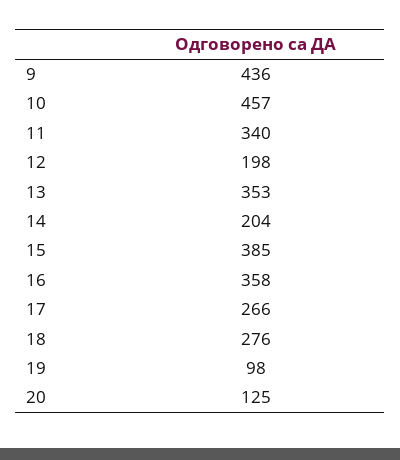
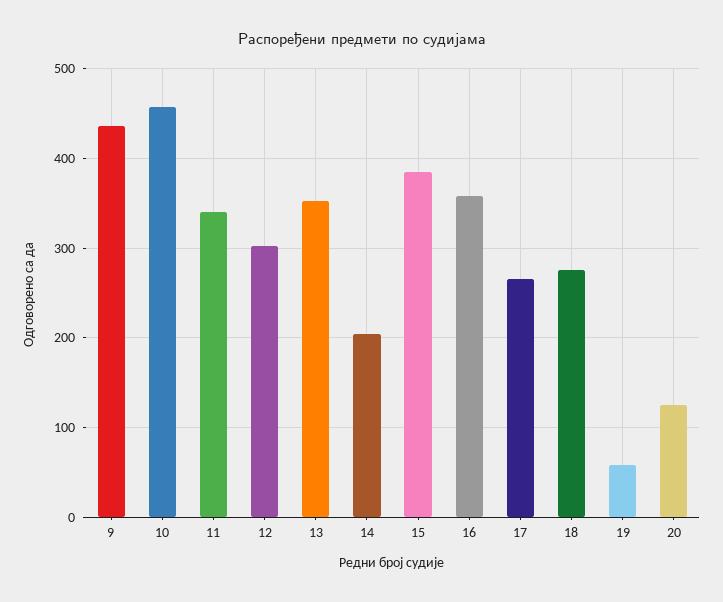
  {
    "9": 436,
    "10": 457,
    "11": 340,
-   "12": 198,
+   "12": 300,
    "13": 353,
    "14": 204,
    "15": 385,
    "16": 358,
    "17": 266,
    "18": 276,
-   "19": 98,
+   "19": 60,
    "20": 125
  }

